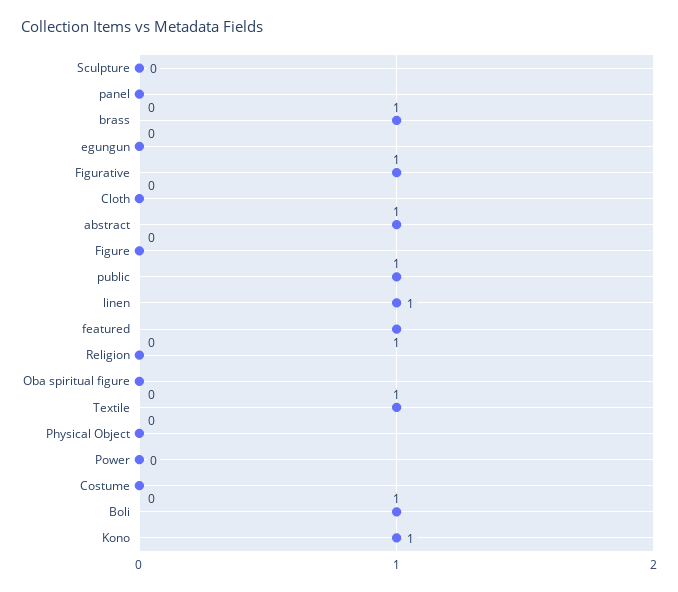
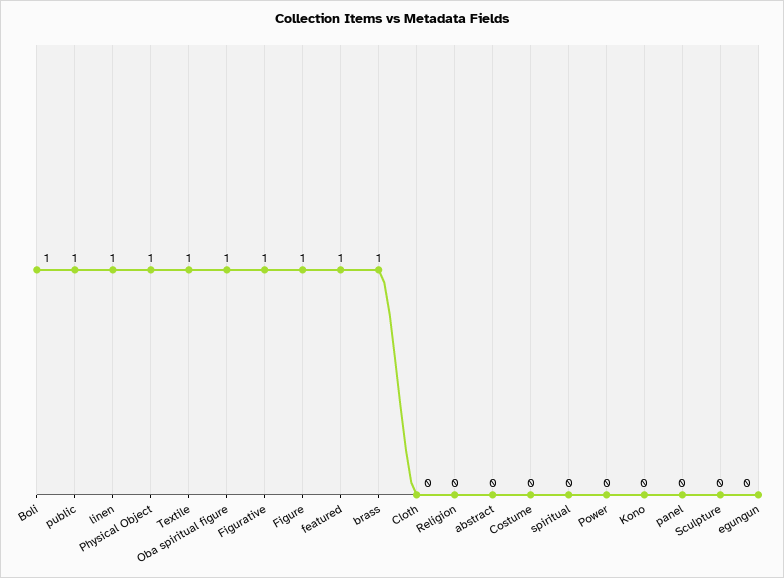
  {
    "Sculpture": 0,
    "panel": 0,
    "brass": 1,
    "egungun": 0,
    "Figurative": 1,
    "Cloth": 0,
-   "abstract": 1,
+   "abstract": 0,
-   "Figure": 0,
+   "Figure": 1,
    "public": 1,
    "linen": 1,
    "featured": 1,
    "Religion": 0,
-   "Oba spiritual figure": 0,
+   "Oba spiritual figure": 1,
    "Textile": 1,
-   "Physical Object": 0,
+   "Physical Object": 1,
    "Power": 0,
    "Costume": 0,
    "Boli": 1,
-   "Kono": 1
+   "Kono": 0,
+   "spiritual": 0
  }

